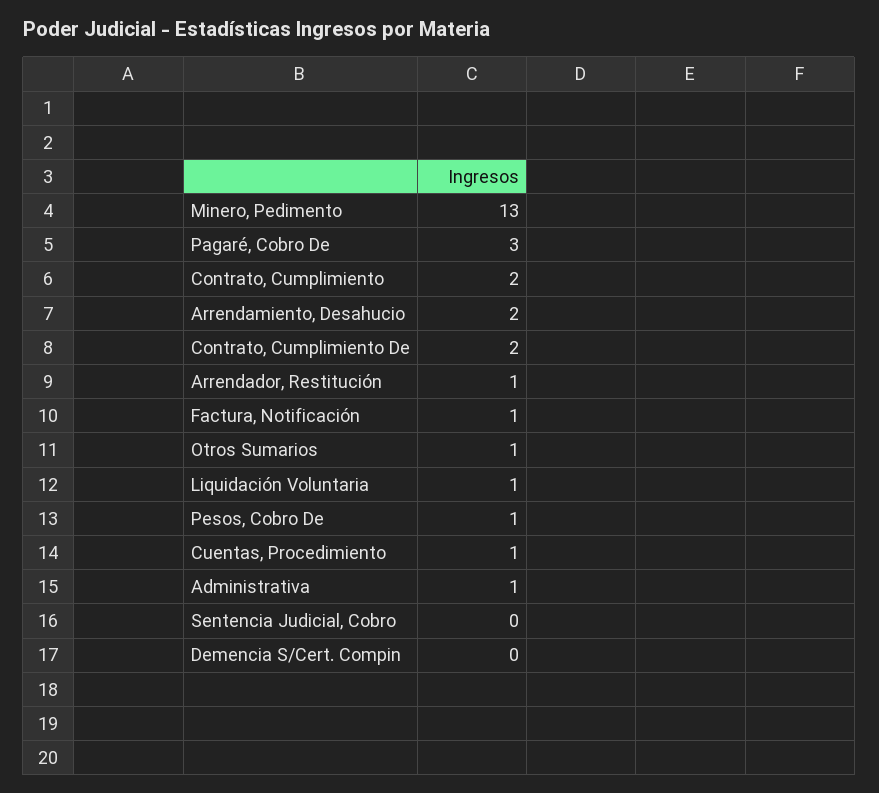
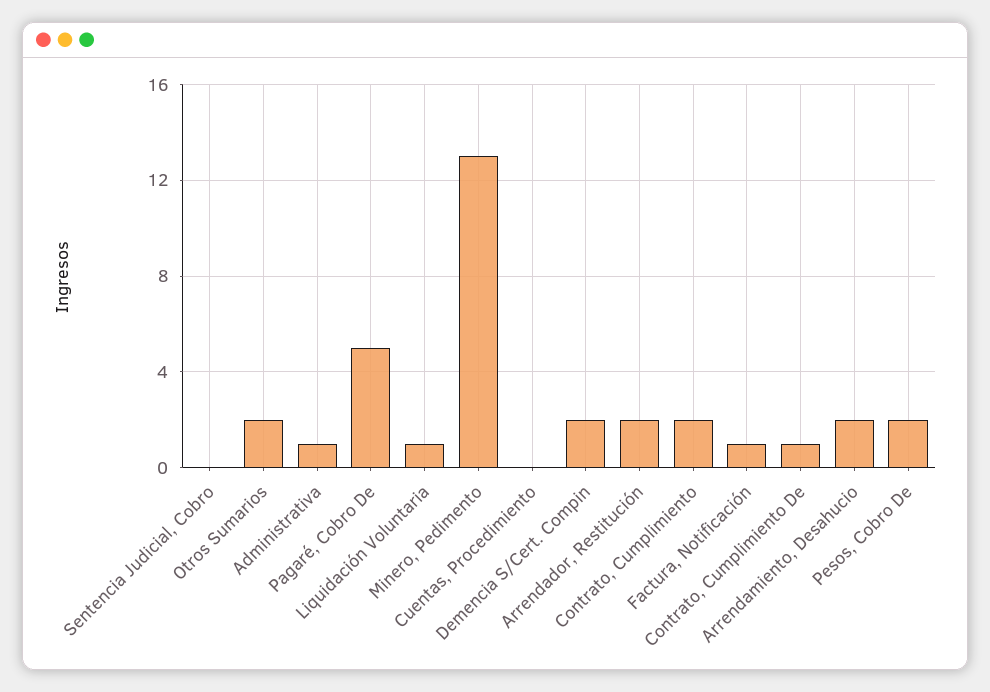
  {
    "Minero, Pedimento": 13,
-   "Pagaré, Cobro De": 3,
+   "Pagaré, Cobro De": 5,
    "Contrato, Cumplimiento": 2,
    "Arrendamiento, Desahucio": 2,
-   "Contrato, Cumplimiento De": 2,
+   "Contrato, Cumplimiento De": 1,
-   "Arrendador, Restitución": 1,
+   "Arrendador, Restitución": 2,
    "Factura, Notificación": 1,
-   "Otros Sumarios": 1,
+   "Otros Sumarios": 2,
    "Liquidación Voluntaria": 1,
-   "Pesos, Cobro De": 1,
+   "Pesos, Cobro De": 2,
-   "Cuentas, Procedimiento": 1,
+   "Cuentas, Procedimiento": 0,
    "Administrativa": 1,
    "Sentencia Judicial, Cobro": 0,
-   "Demencia S/Cert. Compin": 0
+   "Demencia S/Cert. Compin": 2
  }

